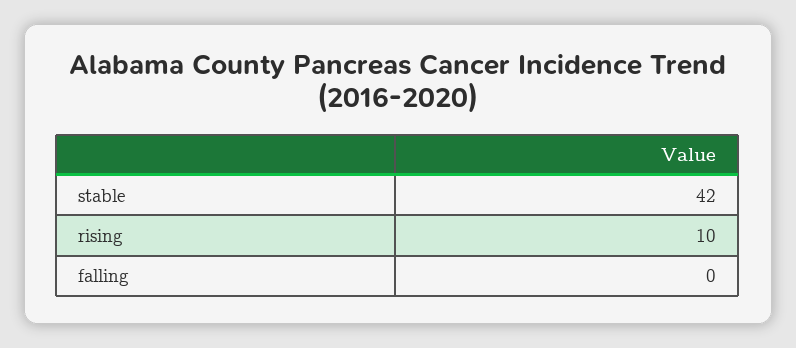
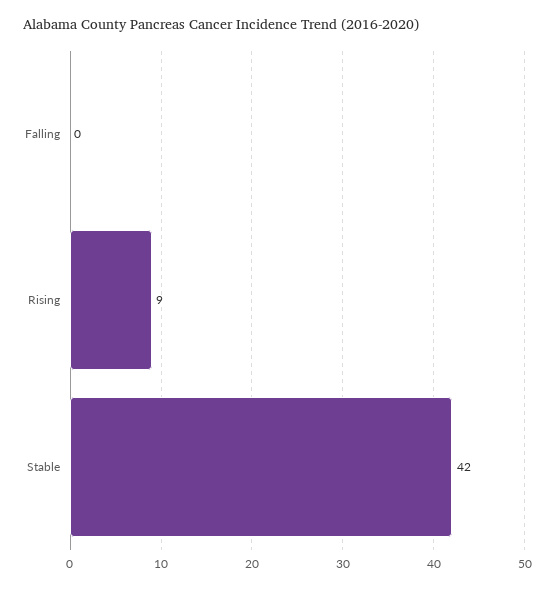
  {
    "stable": 42,
-   "rising": 10,
+   "rising": 9,
    "falling": 0
  }

